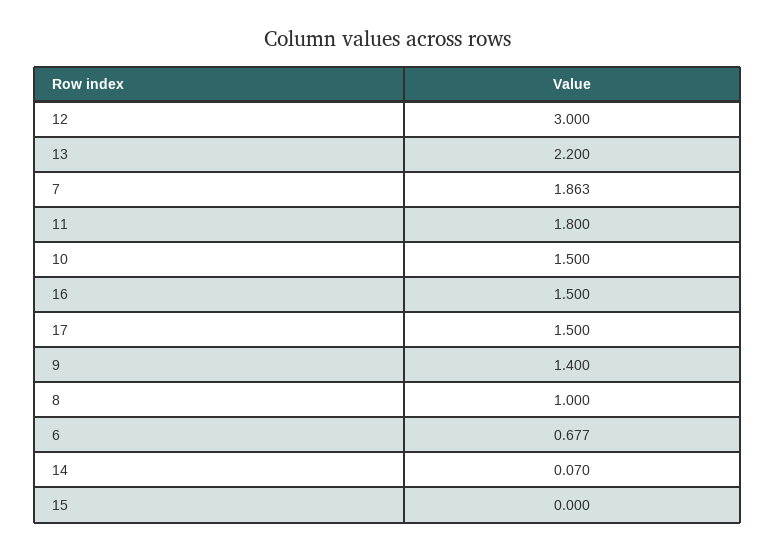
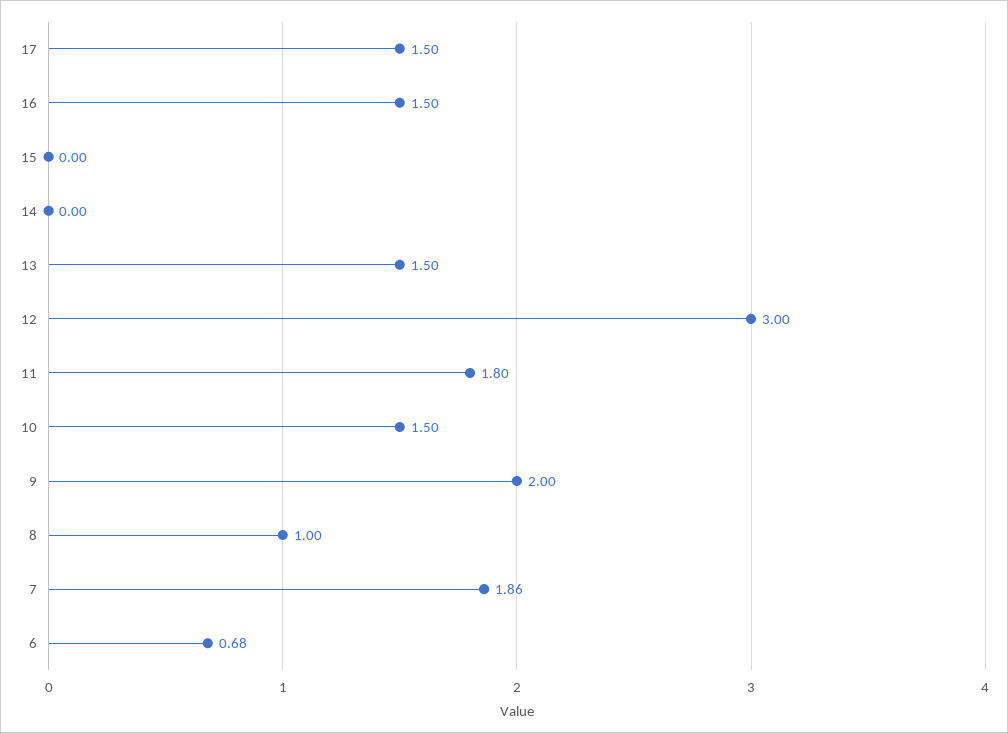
  {
    "12": 3,
-   "13": 2.2,
+   "13": 1.5,
    "7": 1.863,
    "11": 1.8,
    "10": 1.5,
    "16": 1.5,
    "17": 1.5,
-   "9": 1.4,
+   "9": 2,
    "8": 1,
    "6": 0.677,
-   "14": 0.07,
+   "14": 0,
    "15": 0
  }

